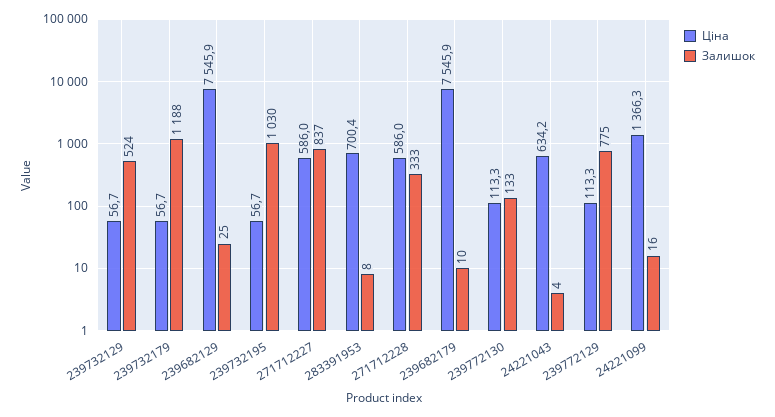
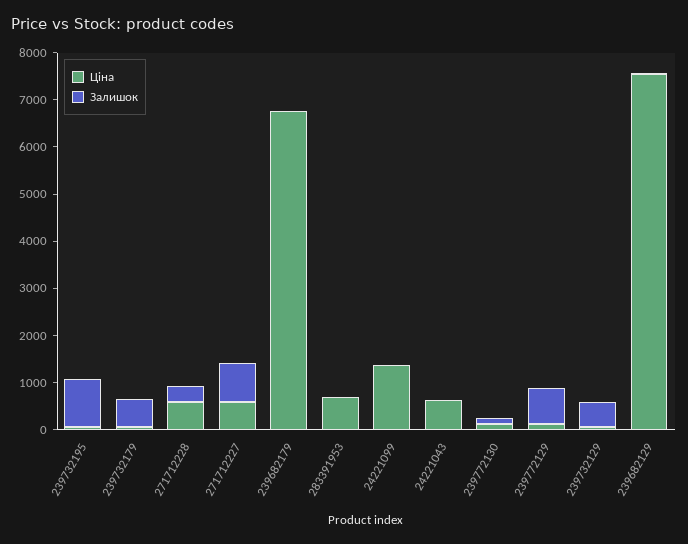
  {
    "Ціна": {
      "239732129": 56.7,
      "239732179": 56.7,
      "239682129": 7545.9,
      "239732195": 56.7,
      "271712227": 586,
      "283391953": 700.4,
      "271712228": 586,
-     "239682179": 7545.9,
+     "239682179": 6800,
      "239772130": 113.3,
      "24221043": 634.2,
      "239772129": 113.3,
      "24221099": 1366.3
    },
    "Залишок": {
      "239732129": 524,
-     "239732179": 1188,
+     "239732179": 600,
      "239682129": 25,
      "239732195": 1030,
      "271712227": 837,
      "283391953": 8,
      "271712228": 333,
      "239682179": 10,
      "239772130": 133,
      "24221043": 4,
      "239772129": 775,
      "24221099": 16
    }
  }

